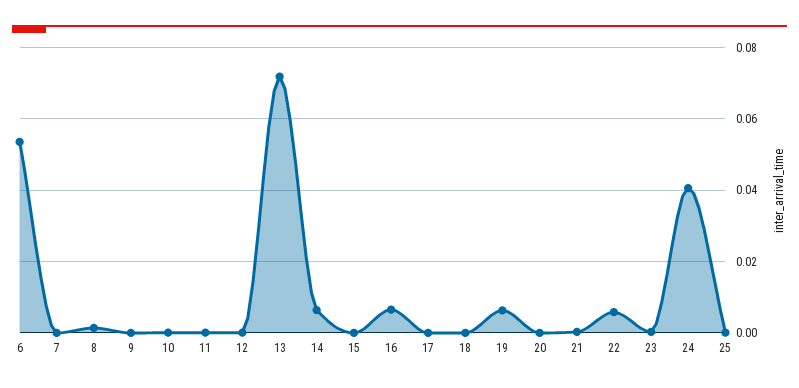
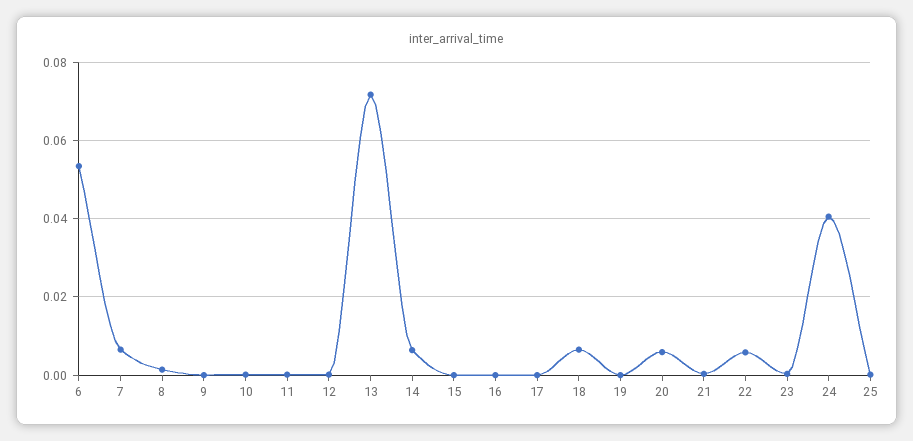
  {
    "6": 0.054,
-   "7": 0,
+   "7": 0.006,
    "8": 0.002,
    "9": 0,
    "10": 0,
    "11": 0,
    "12": 0,
    "13": 0.072,
    "14": 0.006,
    "15": 0,
-   "16": 0.006,
+   "16": 0,
    "17": 0,
-   "18": 0,
+   "18": 0.006,
-   "19": 0.006,
+   "19": 0,
-   "20": 0,
+   "20": 0.006,
    "21": 0,
    "22": 0.006,
    "23": 0,
    "24": 0.04,
    "25": 0
  }

